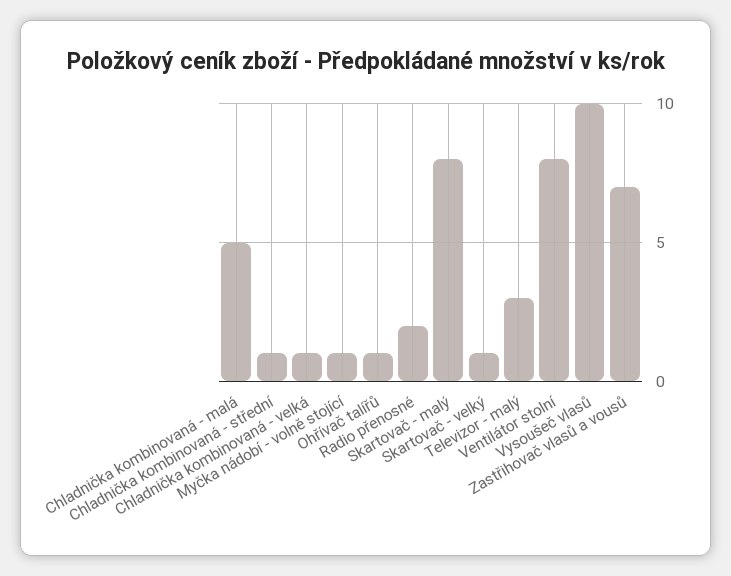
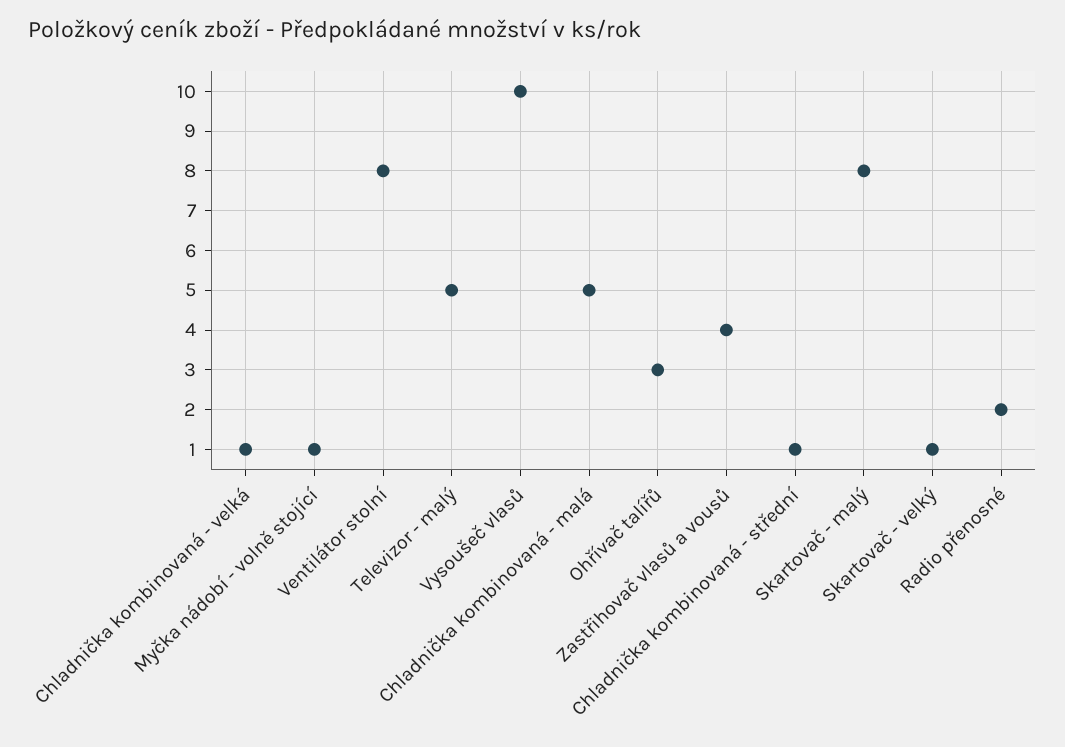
  {
    "Chladnička kombinovaná - malá": 5,
    "Chladnička kombinovaná - střední": 1,
    "Chladnička kombinovaná - velká": 1,
    "Myčka nádobí - volně stojící": 1,
-   "Ohřívač talířů": 1,
+   "Ohřívač talířů": 3,
    "Radio přenosné": 2,
    "Skartovač - malý": 8,
    "Skartovač - velký": 1,
-   "Televizor - malý": 3,
+   "Televizor - malý": 5,
    "Ventilátor stolní": 8,
    "Vysoušeč vlasů": 10,
-   "Zastřihovač vlasů a vousů": 7
+   "Zastřihovač vlasů a vousů": 4
  }

